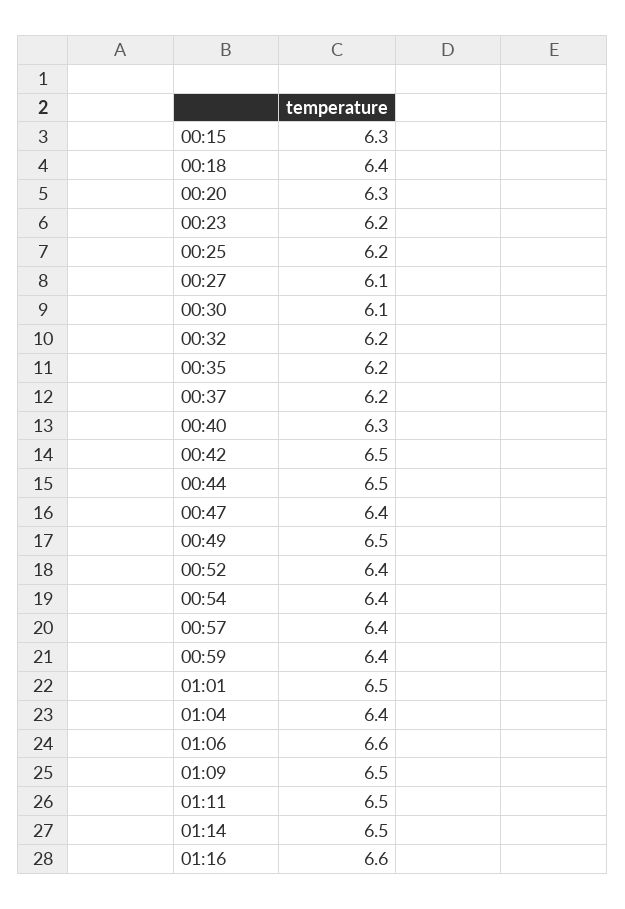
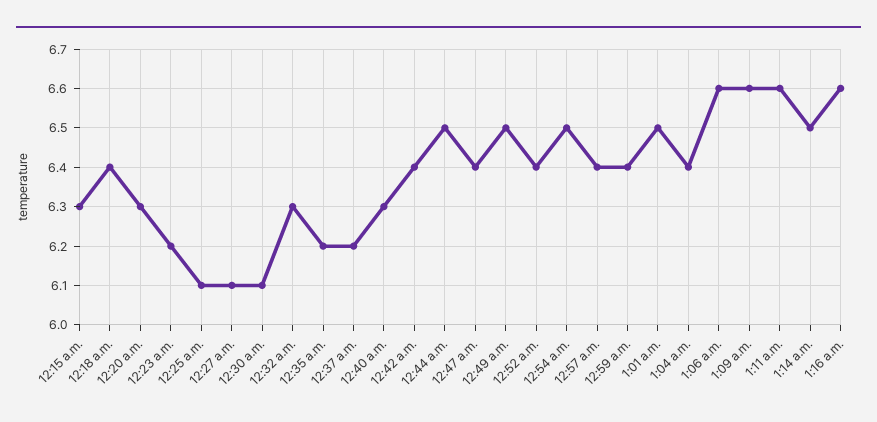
  {
    "00:15": 6.3,
    "00:18": 6.4,
    "00:20": 6.3,
    "00:23": 6.2,
-   "00:25": 6.2,
+   "00:25": 6.1,
    "00:27": 6.1,
    "00:30": 6.1,
-   "00:32": 6.2,
+   "00:32": 6.3,
    "00:35": 6.2,
    "00:37": 6.2,
    "00:40": 6.3,
-   "00:42": 6.5,
+   "00:42": 6.4,
    "00:44": 6.5,
    "00:47": 6.4,
    "00:49": 6.5,
    "00:52": 6.4,
-   "00:54": 6.4,
+   "00:54": 6.5,
    "00:57": 6.4,
    "00:59": 6.4,
    "01:01": 6.5,
    "01:04": 6.4,
    "01:06": 6.6,
-   "01:09": 6.5,
+   "01:09": 6.6,
-   "01:11": 6.5,
+   "01:11": 6.6,
    "01:14": 6.5,
    "01:16": 6.6
  }

